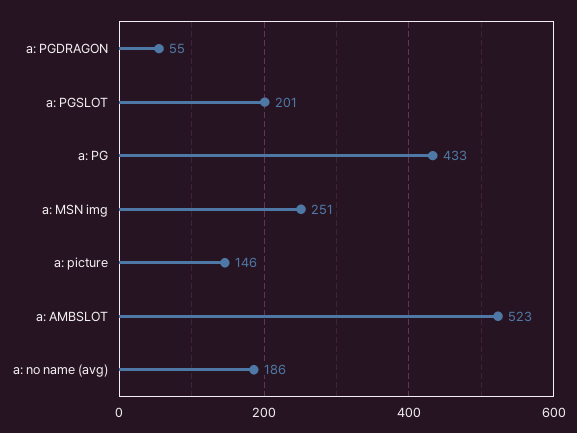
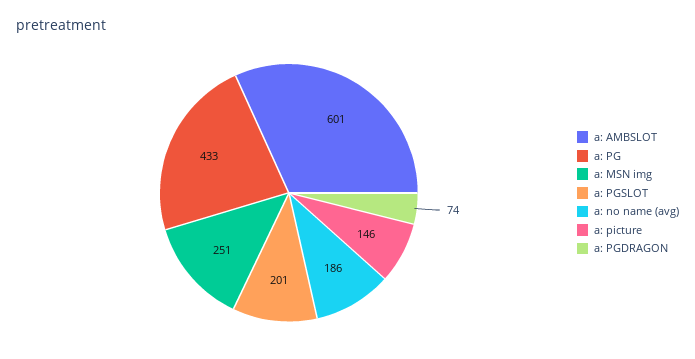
  {
-   "a: PGDRAGON": 55,
+   "a: PGDRAGON": 74,
    "a: PGSLOT": 201,
    "a: PG": 433,
    "a: MSN img": 251,
    "a: picture": 146,
-   "a: AMBSLOT": 523,
+   "a: AMBSLOT": 601,
    "a: no name (avg)": 186
  }

